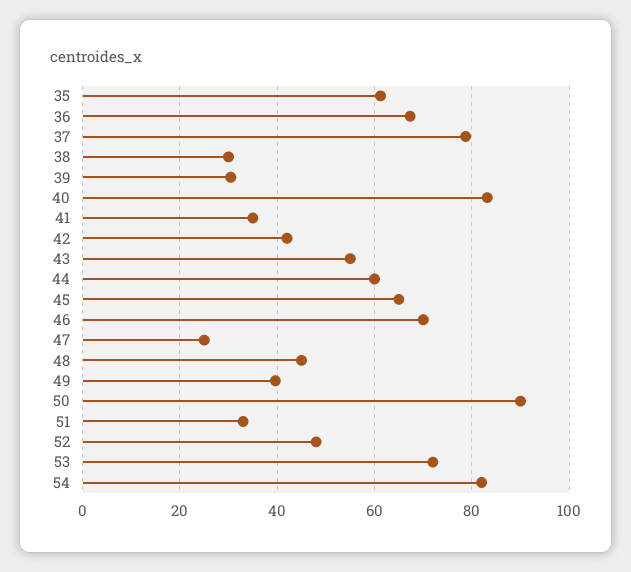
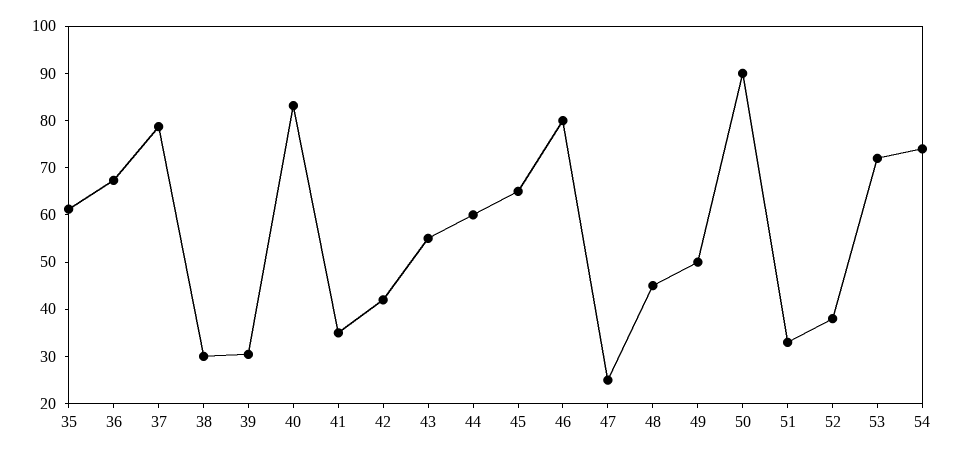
  {
    "35": 62,
    "36": 68,
    "37": 78,
    "38": 30,
    "39": 30,
    "40": 84,
    "41": 36,
    "42": 42,
    "43": 56,
    "44": 60,
    "45": 66,
-   "46": 70,
+   "46": 80,
    "47": 26,
    "48": 46,
-   "49": 40,
+   "49": 50,
    "50": 90,
    "51": 34,
-   "52": 48,
+   "52": 38,
    "53": 72,
-   "54": 82
+   "54": 74
  }

